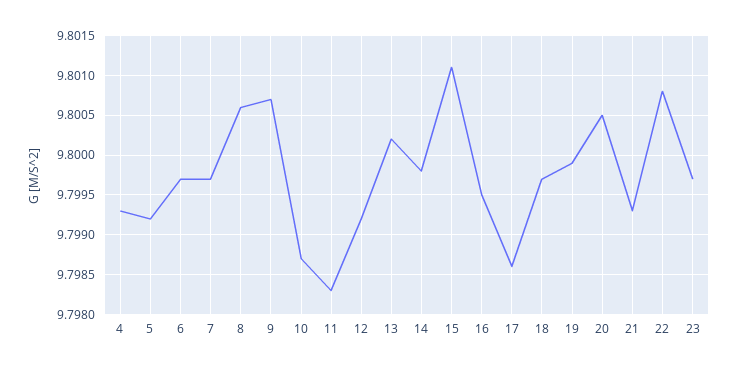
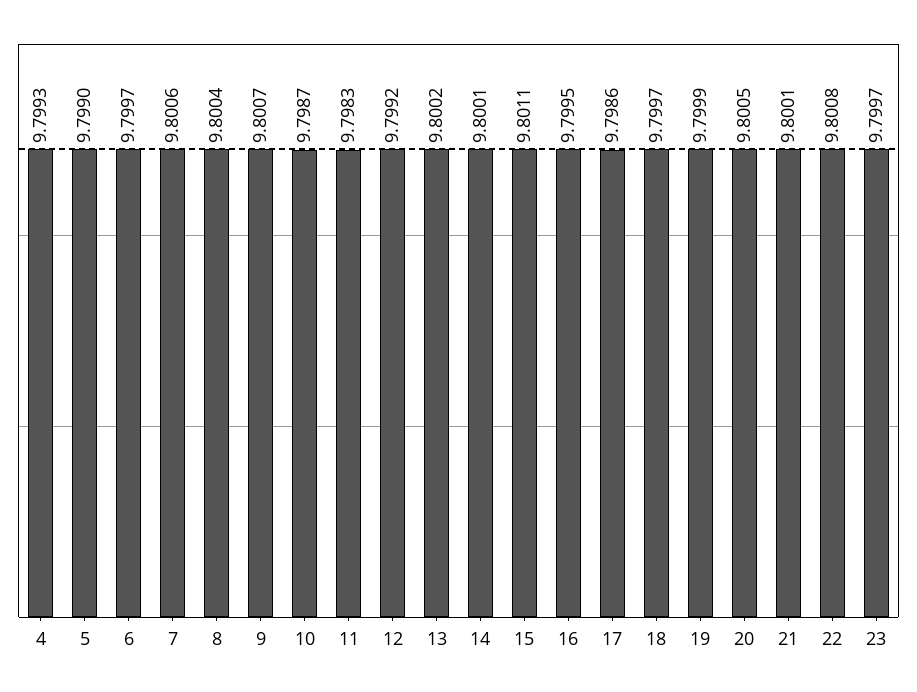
  {
    "4": 9.7993,
-   "5": 9.7992,
+   "5": 9.799,
    "6": 9.7997,
-   "7": 9.7997,
+   "7": 9.8006,
-   "8": 9.8006,
+   "8": 9.8004,
    "9": 9.8007,
    "10": 9.7987,
    "11": 9.7983,
    "12": 9.7992,
    "13": 9.8002,
-   "14": 9.7998,
+   "14": 9.8001,
    "15": 9.8011,
    "16": 9.7995,
    "17": 9.7986,
    "18": 9.7997,
    "19": 9.7999,
    "20": 9.8005,
-   "21": 9.7993,
+   "21": 9.8001,
    "22": 9.8008,
    "23": 9.7997
  }

